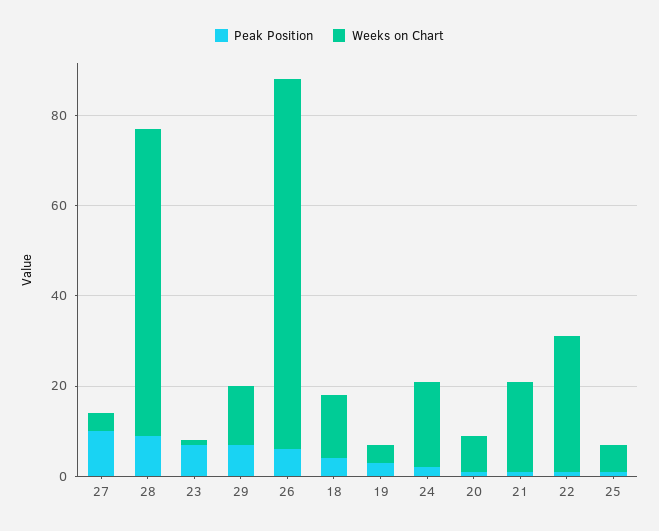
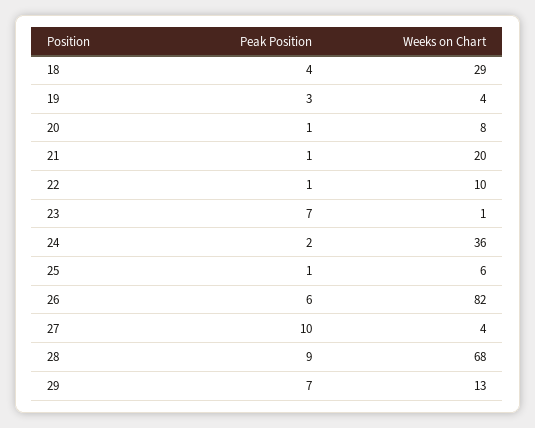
  {
    "Peak Position": {
      "27": 10,
      "28": 9,
      "23": 7,
      "29": 7,
      "26": 6,
      "18": 4,
      "19": 3,
      "24": 2,
      "20": 1,
      "21": 1,
      "22": 1,
      "25": 1
    },
    "Weeks on Chart": {
      "27": 4,
      "28": 68,
      "23": 1,
      "29": 13,
      "26": 82,
-     "18": 15,
+     "18": 29,
      "19": 4,
-     "24": 20,
+     "24": 36,
      "20": 8,
      "21": 20,
-     "22": 30,
+     "22": 10,
      "25": 6
    }
  }

